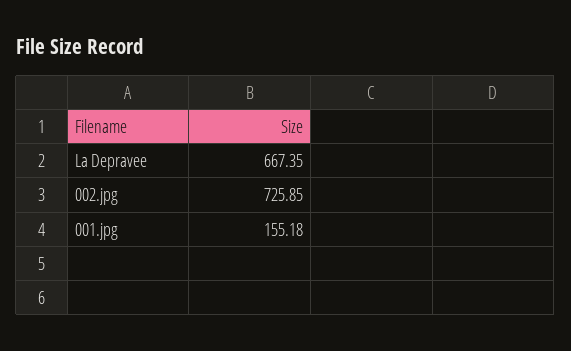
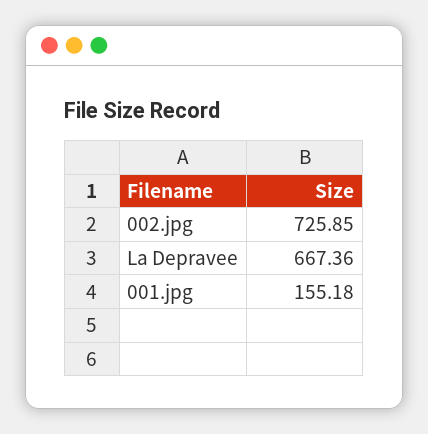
  {
-   "La Depravee": 667.35,
+   "La Depravee": 667.36,
    "002.jpg": 725.85,
    "001.jpg": 155.18
  }

